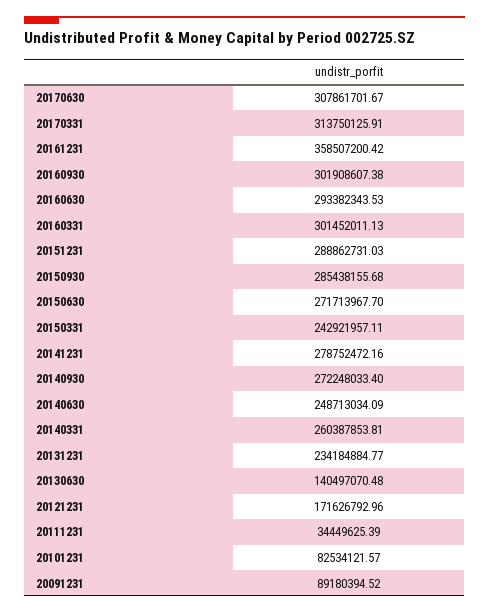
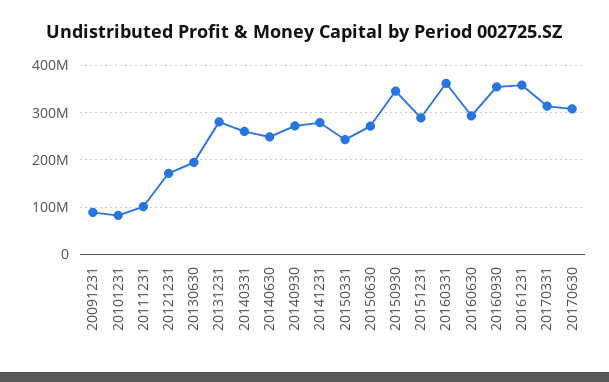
  {
    "20170630": 307861701.67,
    "20170331": 313750125.91,
    "20161231": 358507200.42,
-   "20160930": 301908607.38,
+   "20160930": 360000000,
    "20160630": 293382343.53,
-   "20160331": 301452011.13,
+   "20160331": 360000000,
    "20151231": 288862731.03,
-   "20150930": 285438155.68,
+   "20150930": 340000000,
    "20150630": 271713967.7,
    "20150331": 242921957.11,
    "20141231": 278752472.16,
    "20140930": 272248033.4,
    "20140630": 248713034.09,
    "20140331": 260387853.81,
-   "20131231": 234184884.77,
+   "20131231": 280000000,
-   "20130630": 140497070.48,
+   "20130630": 200000000,
    "20121231": 171626792.96,
-   "20111231": 34449625.39,
+   "20111231": 100000000,
    "20101231": 82534121.57,
    "20091231": 89180394.52
  }

